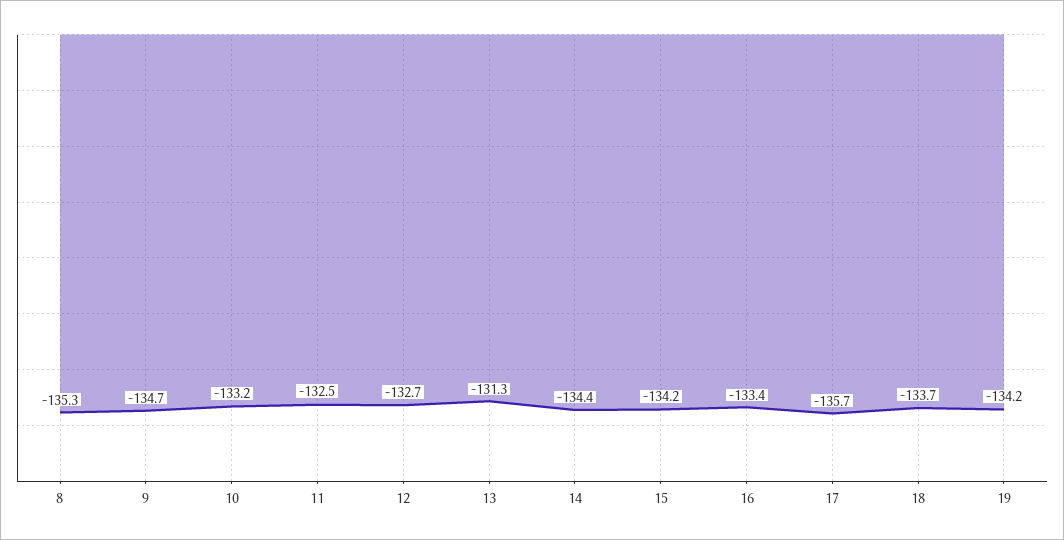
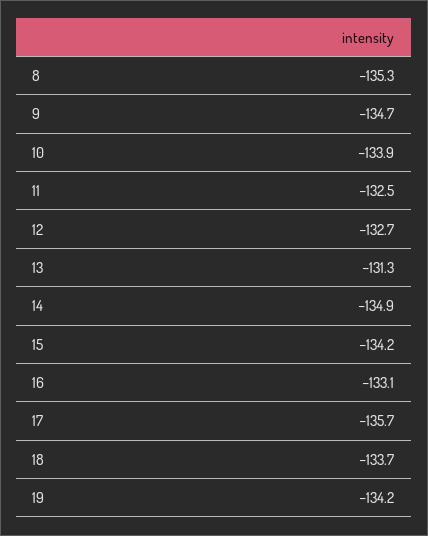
  {
    "8": -135.3,
    "9": -134.7,
-   "10": -133.2,
+   "10": -133.9,
    "11": -132.5,
    "12": -132.7,
    "13": -131.3,
-   "14": -134.4,
+   "14": -134.9,
    "15": -134.2,
-   "16": -133.4,
+   "16": -133.1,
    "17": -135.7,
    "18": -133.7,
    "19": -134.2
  }

